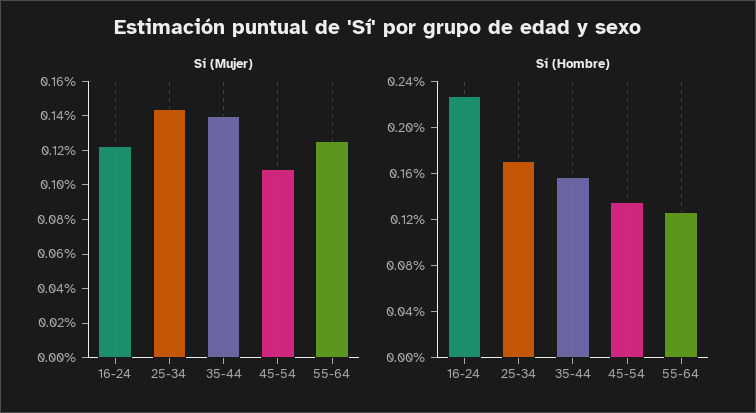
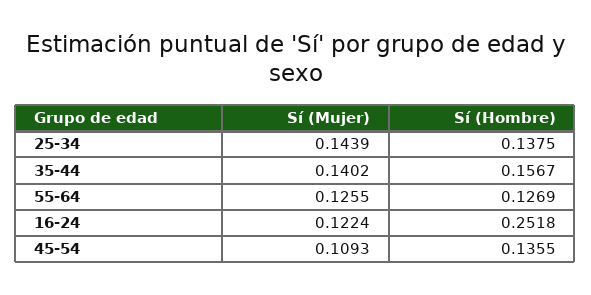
  {
    "Sí (Mujer)": {
      "16-24": 0.1224,
      "25-34": 0.1439,
      "35-44": 0.1402,
      "45-54": 0.1093,
      "55-64": 0.1255
    },
    "Sí (Hombre)": {
-     "16-24": 0.23,
+     "16-24": 0.2518,
-     "25-34": 0.17,
+     "25-34": 0.1375,
      "35-44": 0.1567,
      "45-54": 0.1355,
      "55-64": 0.1269
    }
  }

